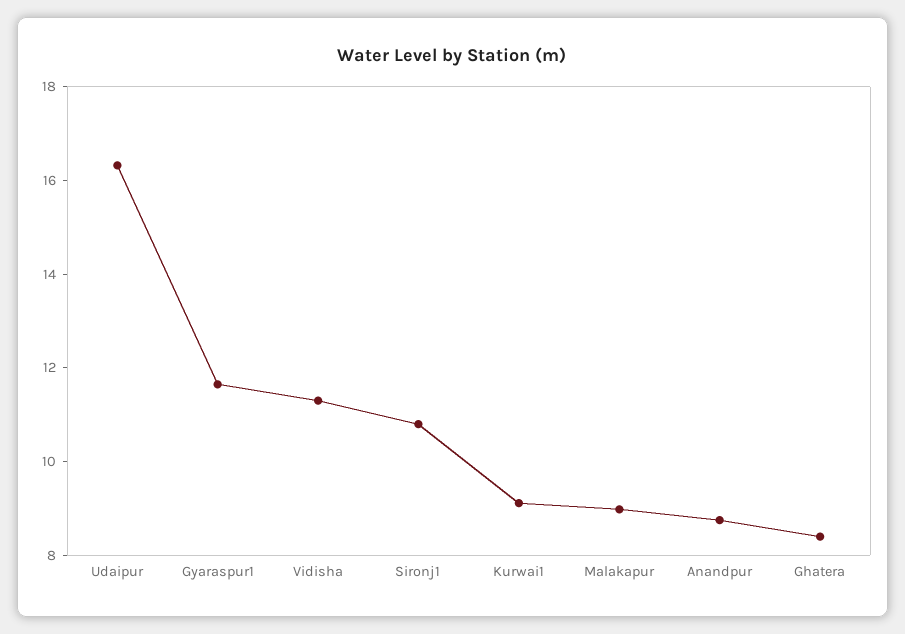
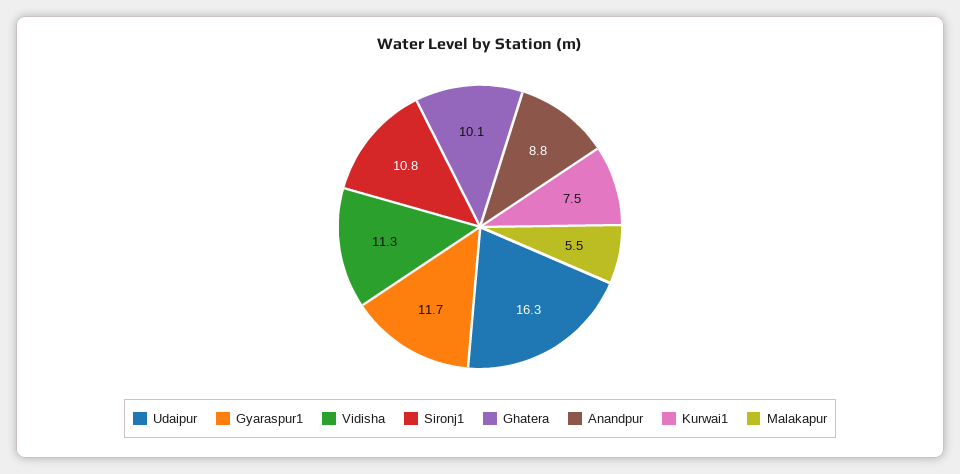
  {
    "Udaipur": 16.3,
    "Gyaraspur1": 11.7,
    "Vidisha": 11.3,
    "Sironj1": 10.8,
-   "Kurwai1": 9,
+   "Kurwai1": 7.5,
-   "Malakapur": 9,
+   "Malakapur": 5.5,
    "Anandpur": 8.8,
-   "Ghatera": 8.5
+   "Ghatera": 10.1
  }

